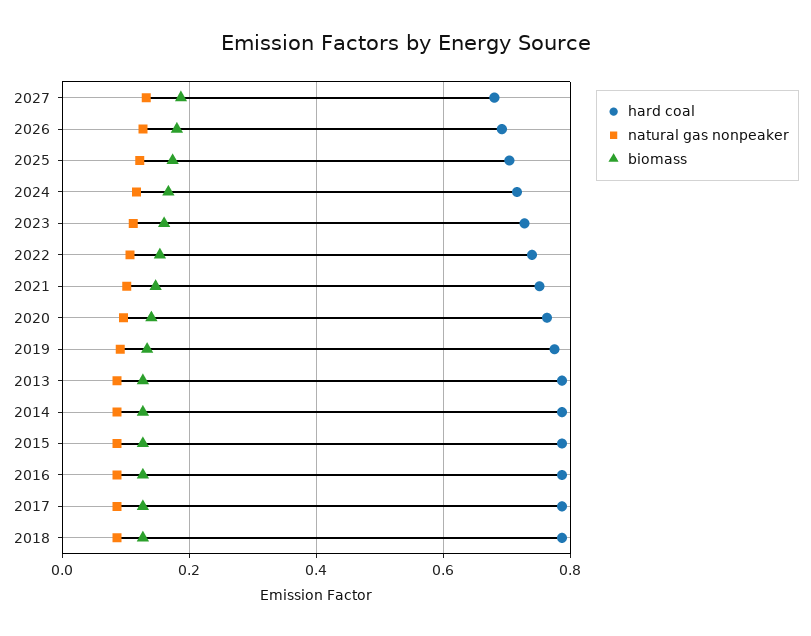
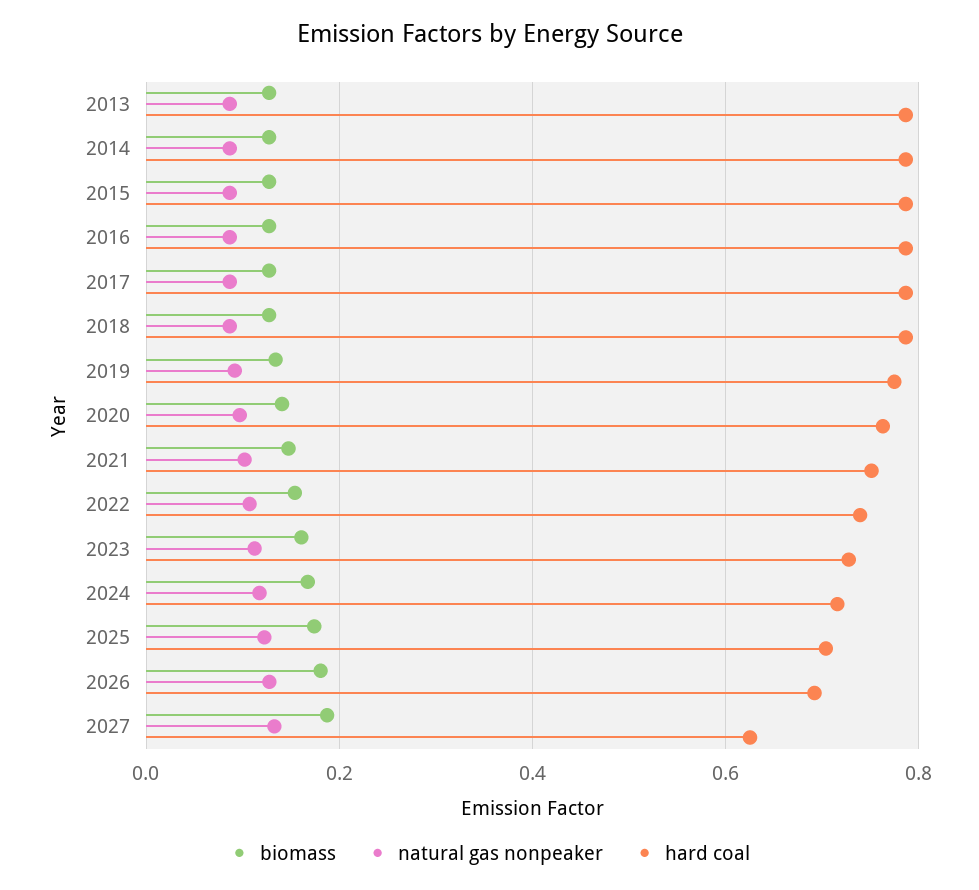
  {
    "hard coal": {
-     "2027": 0.68,
+     "2027": 0.62,
      "2026": 0.7,
      "2025": 0.7,
      "2024": 0.72,
      "2023": 0.72,
      "2022": 0.74,
      "2021": 0.76,
      "2020": 0.76,
      "2019": 0.78,
      "2013": 0.78,
      "2014": 0.78,
      "2015": 0.78,
      "2016": 0.78,
      "2017": 0.78,
      "2018": 0.78
    },
    "natural gas nonpeaker": {
      "2027": 0.14,
      "2026": 0.12,
      "2025": 0.12,
      "2024": 0.12,
      "2023": 0.12,
      "2022": 0.1,
      "2021": 0.1,
      "2020": 0.1,
      "2019": 0.1,
      "2013": 0.08,
      "2014": 0.08,
      "2015": 0.08,
      "2016": 0.08,
      "2017": 0.08,
      "2018": 0.08
    },
    "biomass": {
      "2027": 0.18,
      "2026": 0.18,
      "2025": 0.18,
      "2024": 0.16,
      "2023": 0.16,
      "2022": 0.16,
      "2021": 0.14,
      "2020": 0.14,
      "2019": 0.14,
      "2013": 0.12,
      "2014": 0.12,
      "2015": 0.12,
      "2016": 0.12,
      "2017": 0.12,
      "2018": 0.12
    }
  }

